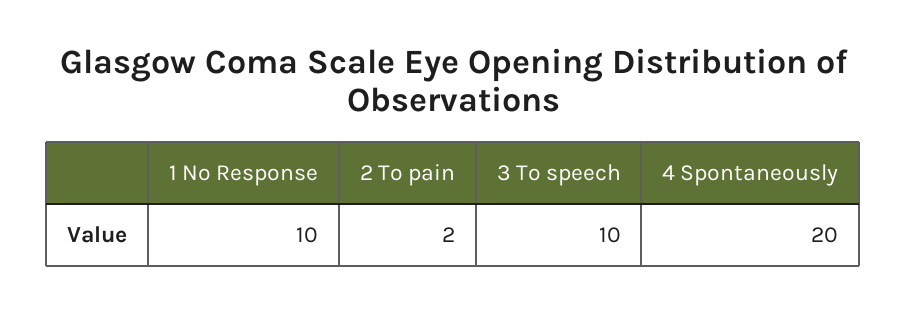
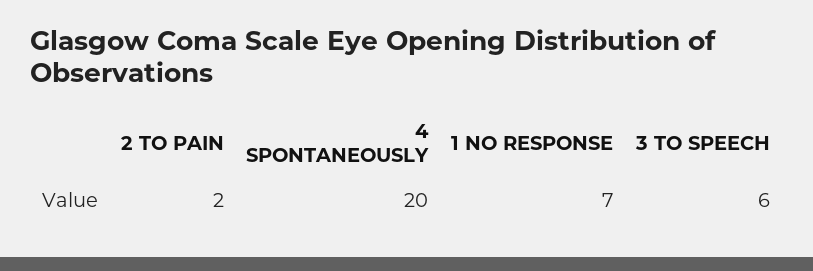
  {
-   "1 No Response": 10,
+   "1 No Response": 7,
    "2 To pain": 2,
-   "3 To speech": 10,
+   "3 To speech": 6,
    "4 Spontaneously": 20
  }

